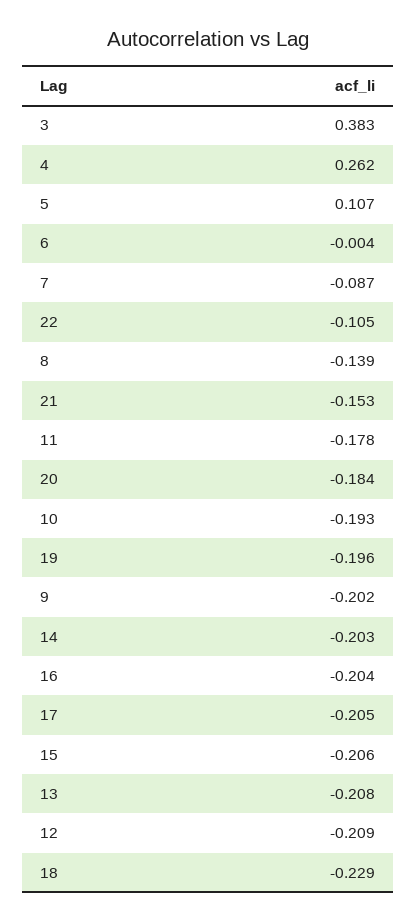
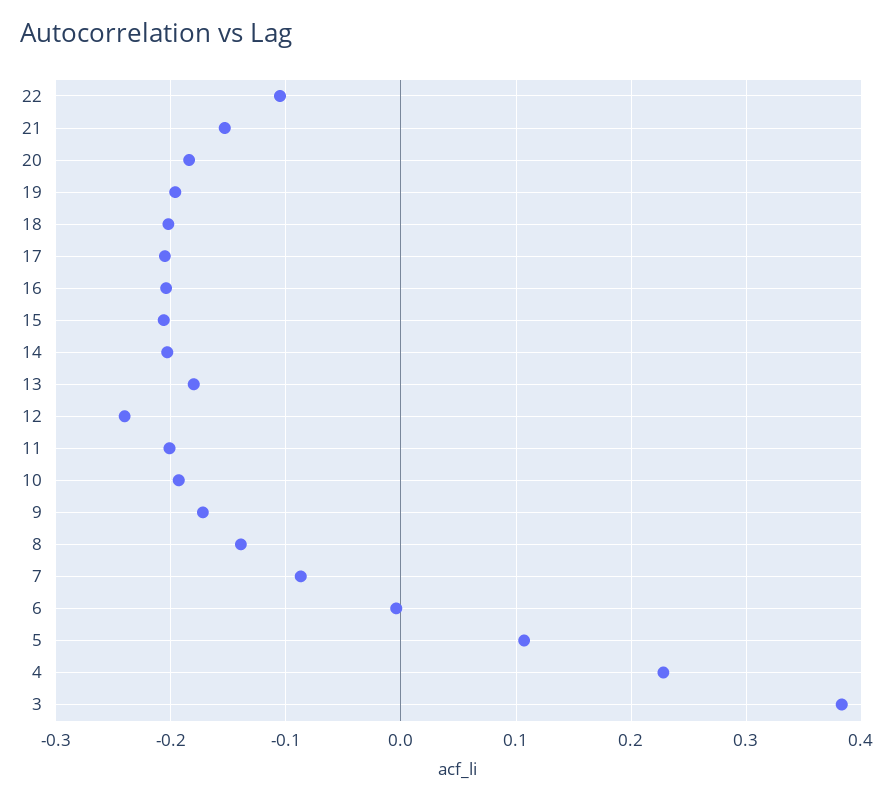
  {
    "3": 0.383,
-   "4": 0.262,
+   "4": 0.23,
    "5": 0.107,
    "6": -0.004,
    "7": -0.087,
    "22": -0.105,
    "8": -0.139,
    "21": -0.153,
-   "11": -0.178,
+   "11": -0.2,
    "20": -0.184,
    "10": -0.193,
    "19": -0.196,
-   "9": -0.202,
+   "9": -0.17,
    "14": -0.203,
    "16": -0.204,
    "17": -0.205,
    "15": -0.206,
-   "13": -0.208,
+   "13": -0.18,
-   "12": -0.209,
+   "12": -0.24,
-   "18": -0.229
+   "18": -0.2
  }

